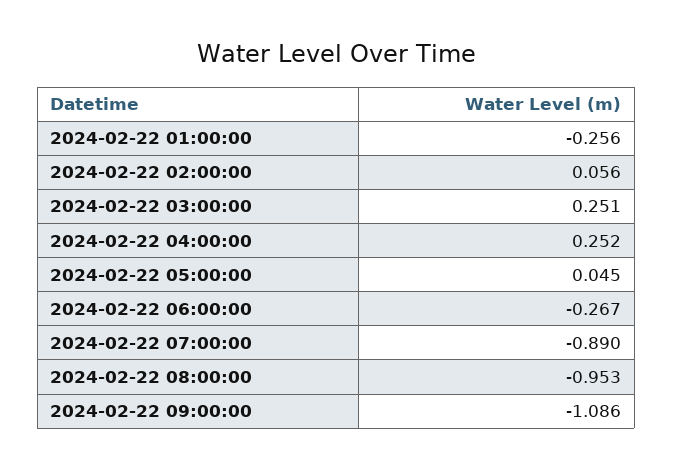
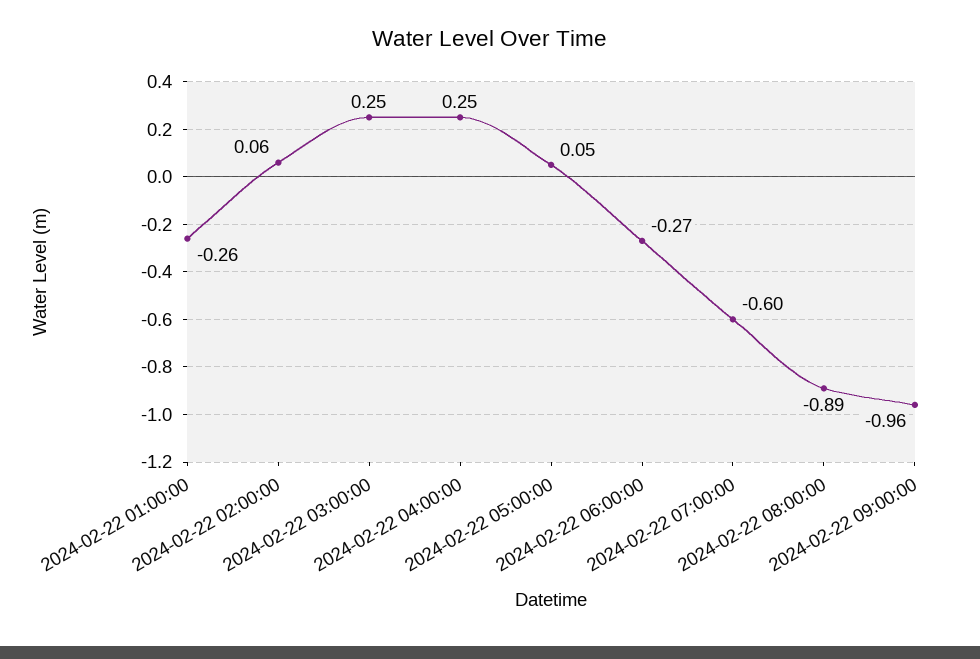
  {
    "2024-02-22 01:00:00": -0.256,
    "2024-02-22 02:00:00": 0.056,
    "2024-02-22 03:00:00": 0.251,
    "2024-02-22 04:00:00": 0.252,
    "2024-02-22 05:00:00": 0.045,
    "2024-02-22 06:00:00": -0.267,
-   "2024-02-22 07:00:00": -0.89,
+   "2024-02-22 07:00:00": -0.6,
-   "2024-02-22 08:00:00": -0.953,
+   "2024-02-22 08:00:00": -0.89,
-   "2024-02-22 09:00:00": -1.086
+   "2024-02-22 09:00:00": -0.96
  }

